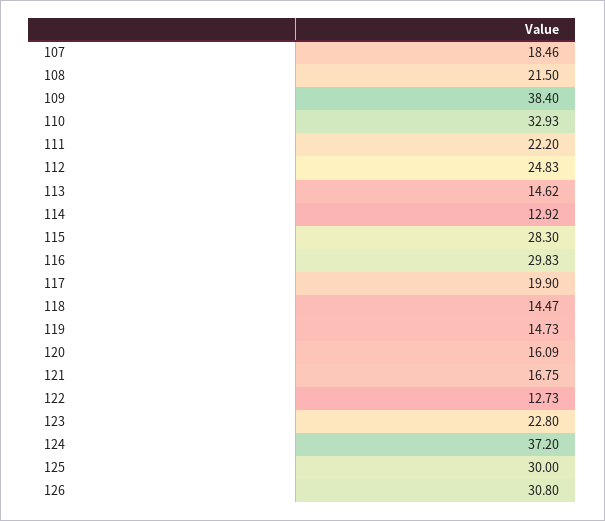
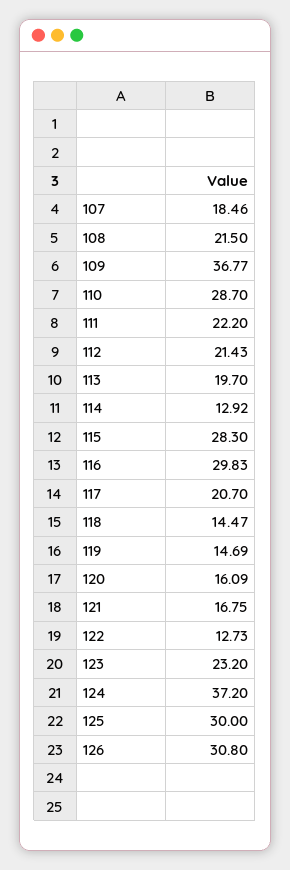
  {
    "107": 18.46,
    "108": 21.5,
-   "109": 38.4,
+   "109": 36.77,
-   "110": 32.93,
+   "110": 28.7,
    "111": 22.2,
-   "112": 24.83,
+   "112": 21.43,
-   "113": 14.62,
+   "113": 19.7,
    "114": 12.92,
    "115": 28.3,
    "116": 29.83,
-   "117": 19.9,
+   "117": 20.7,
    "118": 14.47,
-   "119": 14.73,
+   "119": 14.69,
    "120": 16.09,
    "121": 16.75,
    "122": 12.73,
-   "123": 22.8,
+   "123": 23.2,
    "124": 37.2,
    "125": 30,
    "126": 30.8
  }

